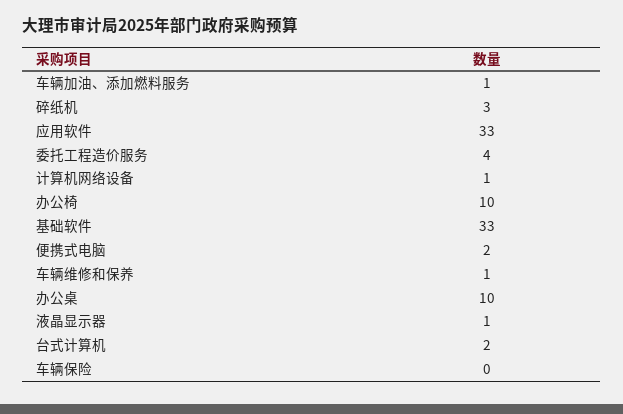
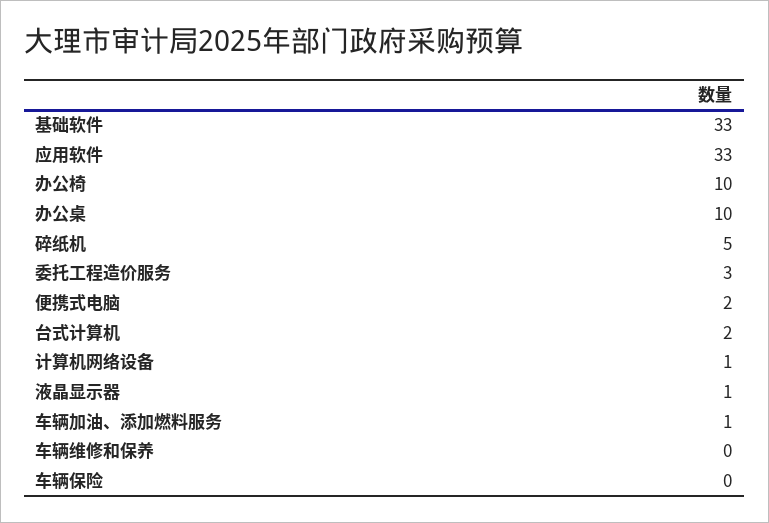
  {
    "车辆加油、添加燃料服务": 1,
-   "碎纸机": 3,
+   "碎纸机": 5,
    "应用软件": 33,
-   "委托工程造价服务": 4,
+   "委托工程造价服务": 3,
    "计算机网络设备": 1,
    "办公椅": 10,
    "基础软件": 33,
    "便携式电脑": 2,
-   "车辆维修和保养": 1,
+   "车辆维修和保养": 0,
    "办公桌": 10,
    "液晶显示器": 1,
    "台式计算机": 2,
    "车辆保险": 0
  }

